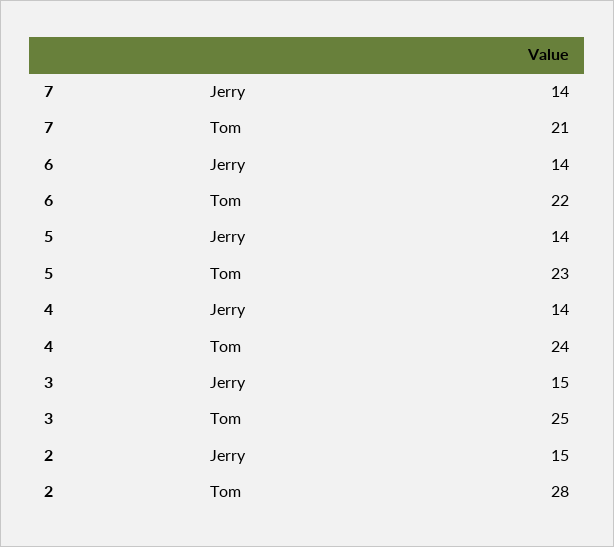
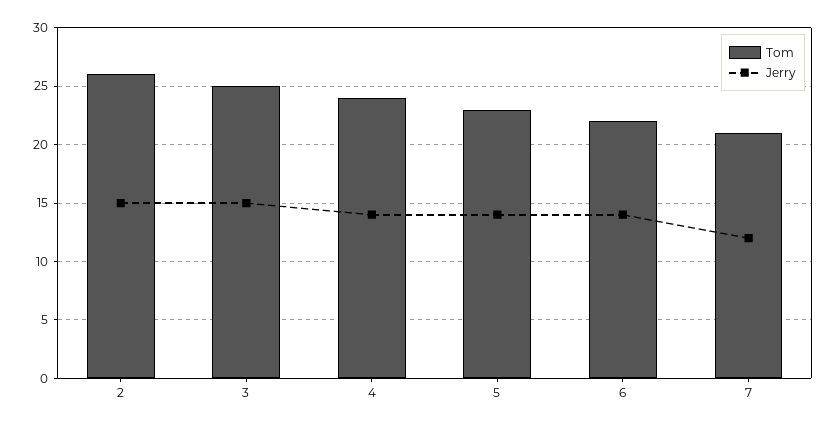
  {
    "Jerry": {
-     "7": 14,
+     "7": 12,
      "6": 14,
      "5": 14,
      "4": 14,
      "3": 15,
      "2": 15
    },
    "Tom": {
      "7": 21,
      "6": 22,
      "5": 23,
      "4": 24,
      "3": 25,
-     "2": 28
+     "2": 26
    }
  }

